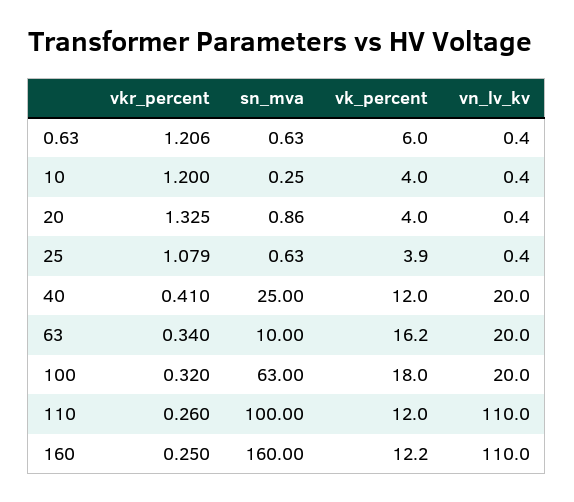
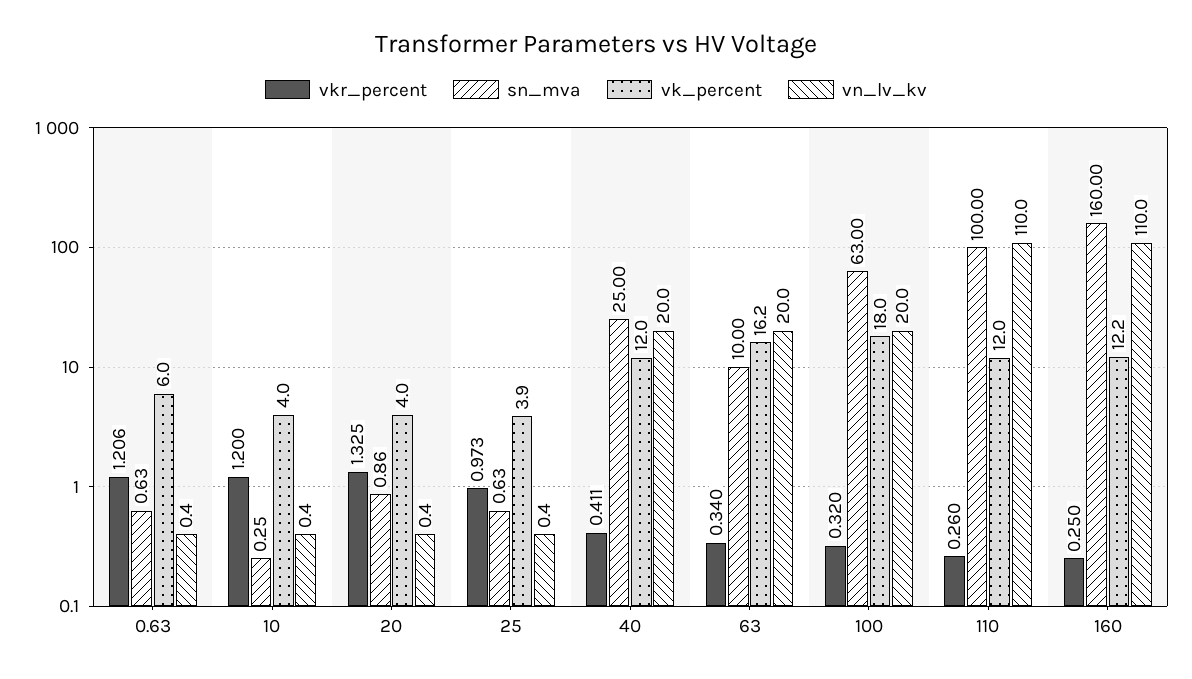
  {
    "vkr_percent": {
      "0.63": 1.206,
      "10": 1.2,
      "20": 1.325,
-     "25": 1.079,
+     "25": 0.973,
-     "40": 0.41,
+     "40": 0.411,
      "63": 0.34,
      "100": 0.32,
      "110": 0.26,
      "160": 0.25
    },
    "sn_mva": {
      "0.63": 0.63,
      "10": 0.25,
      "20": 0.86,
      "25": 0.63,
      "40": 25,
      "63": 10,
      "100": 63,
      "110": 100,
      "160": 160
    },
    "vk_percent": {
      "0.63": 6,
      "10": 4,
      "20": 4,
      "25": 3.9,
      "40": 12,
      "63": 16.2,
      "100": 18,
      "110": 12,
      "160": 12.2
    },
    "vn_lv_kv": {
      "0.63": 0.4,
      "10": 0.4,
      "20": 0.4,
      "25": 0.4,
      "40": 20,
      "63": 20,
      "100": 20,
      "110": 110,
      "160": 110
    }
  }

